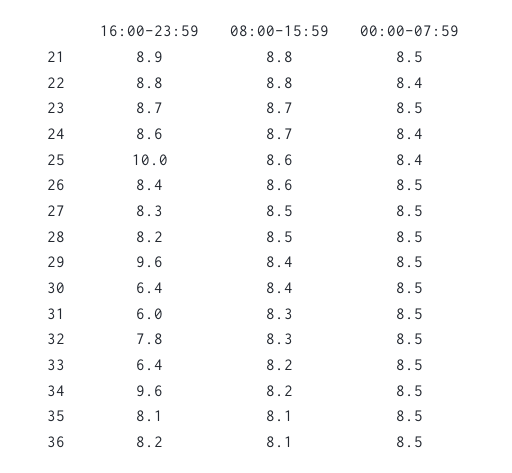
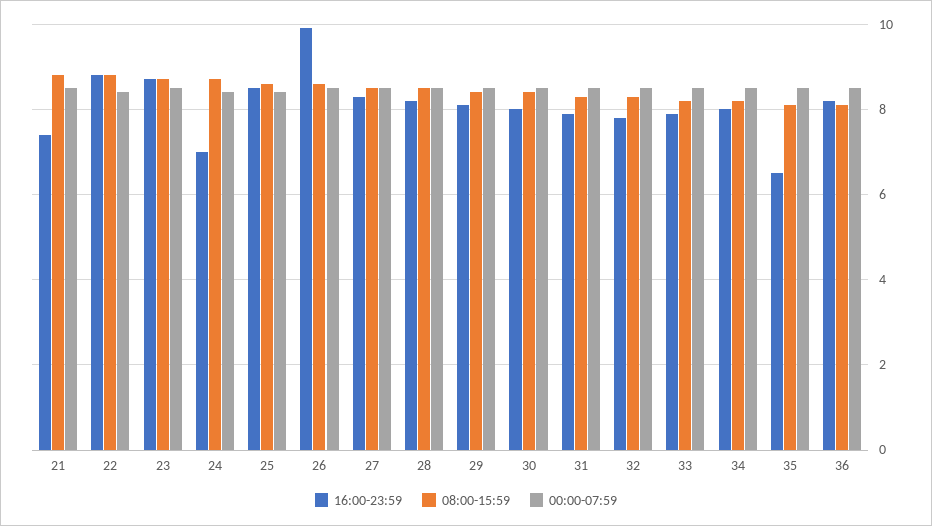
  {
    "16:00-23:59": {
-     "21": 8.9,
+     "21": 7.5,
      "22": 8.8,
      "23": 8.7,
-     "24": 8.6,
+     "24": 7,
-     "25": 10,
+     "25": 8.5,
-     "26": 8.4,
+     "26": 10,
      "27": 8.3,
      "28": 8.2,
-     "29": 9.6,
+     "29": 8,
-     "30": 6.4,
+     "30": 8,
-     "31": 6,
+     "31": 8,
      "32": 7.8,
-     "33": 6.4,
+     "33": 8,
-     "34": 9.6,
+     "34": 8,
-     "35": 8.1,
+     "35": 6.5,
      "36": 8.2
    },
    "08:00-15:59": {
      "21": 8.8,
      "22": 8.8,
      "23": 8.7,
      "24": 8.7,
      "25": 8.6,
      "26": 8.6,
      "27": 8.5,
      "28": 8.5,
      "29": 8.4,
      "30": 8.4,
      "31": 8.3,
      "32": 8.3,
      "33": 8.2,
      "34": 8.2,
      "35": 8.1,
      "36": 8.1
    },
    "00:00-07:59": {
      "21": 8.5,
      "22": 8.4,
      "23": 8.5,
      "24": 8.4,
      "25": 8.4,
      "26": 8.5,
      "27": 8.5,
      "28": 8.5,
      "29": 8.5,
      "30": 8.5,
      "31": 8.5,
      "32": 8.5,
      "33": 8.5,
      "34": 8.5,
      "35": 8.5,
      "36": 8.5
    }
  }

